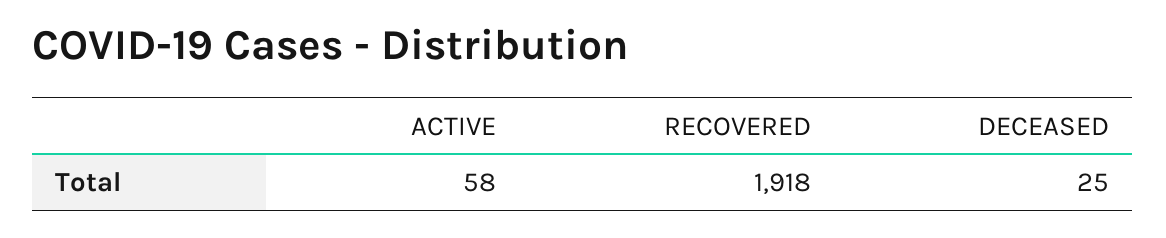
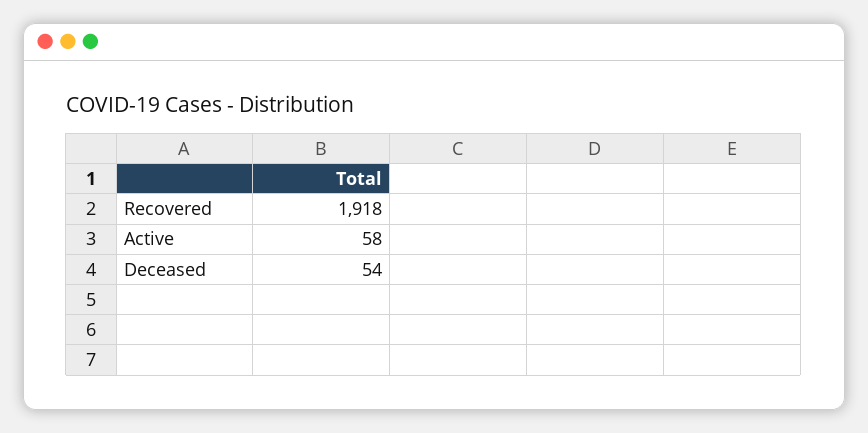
  {
    "ACTIVE": 58,
    "RECOVERED": 1918,
-   "DECEASED": 25
+   "DECEASED": 54
  }

